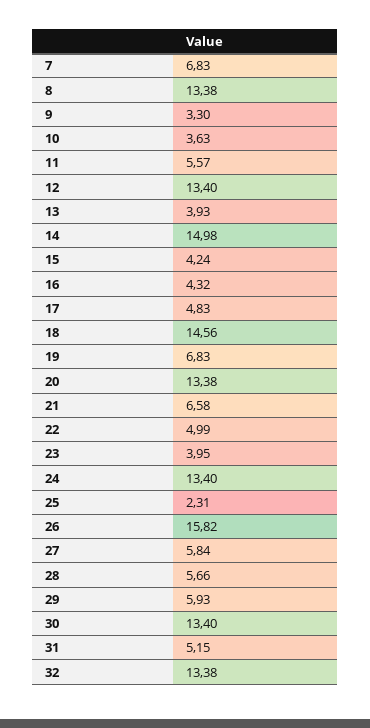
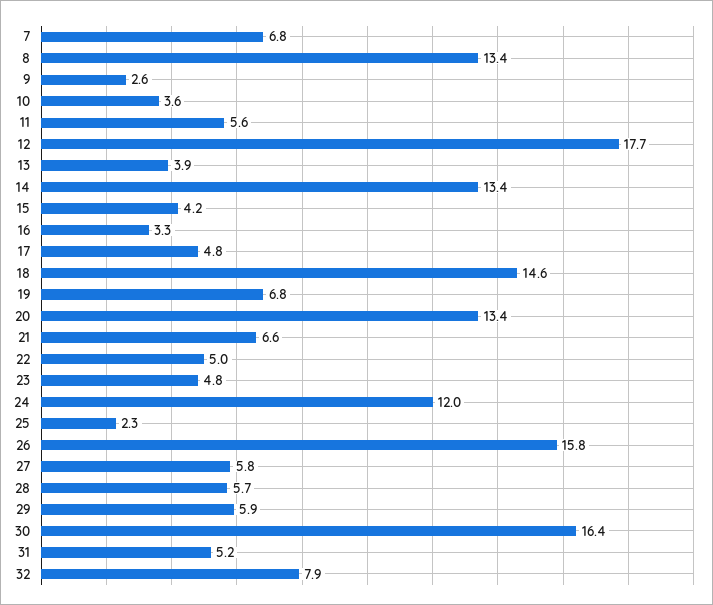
  {
    "7": 6.83,
    "8": 13.38,
-   "9": 3.3,
+   "9": 2.6,
    "10": 3.63,
    "11": 5.57,
-   "12": 13.4,
+   "12": 17.7,
    "13": 3.93,
-   "14": 14.98,
+   "14": 13.4,
    "15": 4.24,
-   "16": 4.32,
+   "16": 3.3,
    "17": 4.83,
    "18": 14.56,
    "19": 6.83,
    "20": 13.38,
    "21": 6.58,
    "22": 4.99,
-   "23": 3.95,
+   "23": 4.8,
-   "24": 13.4,
+   "24": 12,
    "25": 2.31,
    "26": 15.82,
    "27": 5.84,
    "28": 5.66,
    "29": 5.93,
-   "30": 13.4,
+   "30": 16.4,
    "31": 5.15,
-   "32": 13.38
+   "32": 7.9
  }

